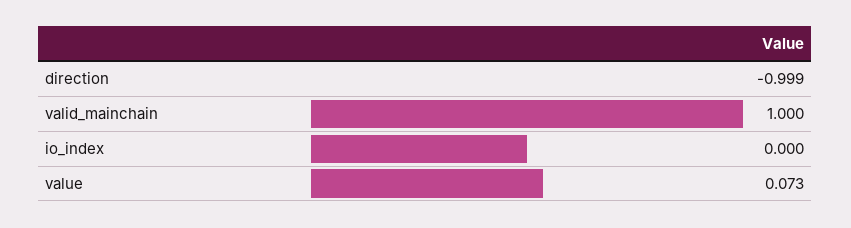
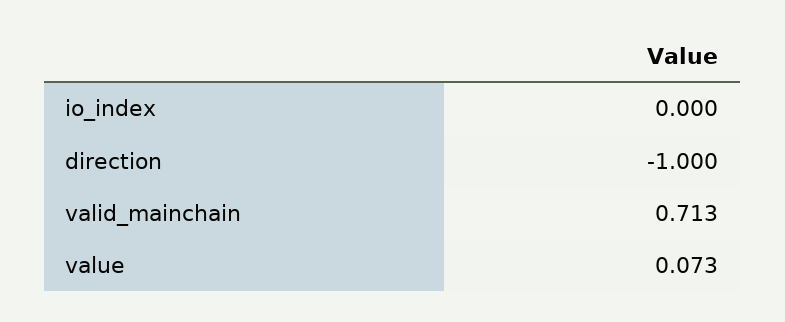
  {
-   "direction": -0.999,
+   "direction": -1,
-   "valid_mainchain": 1,
+   "valid_mainchain": 0.713,
    "io_index": 0,
    "value": 0.073
  }

